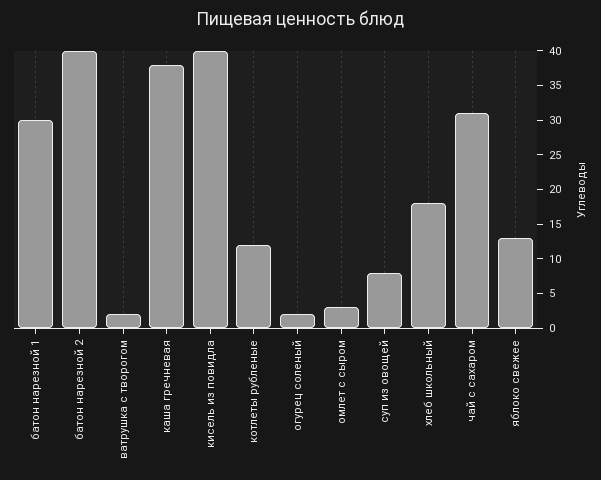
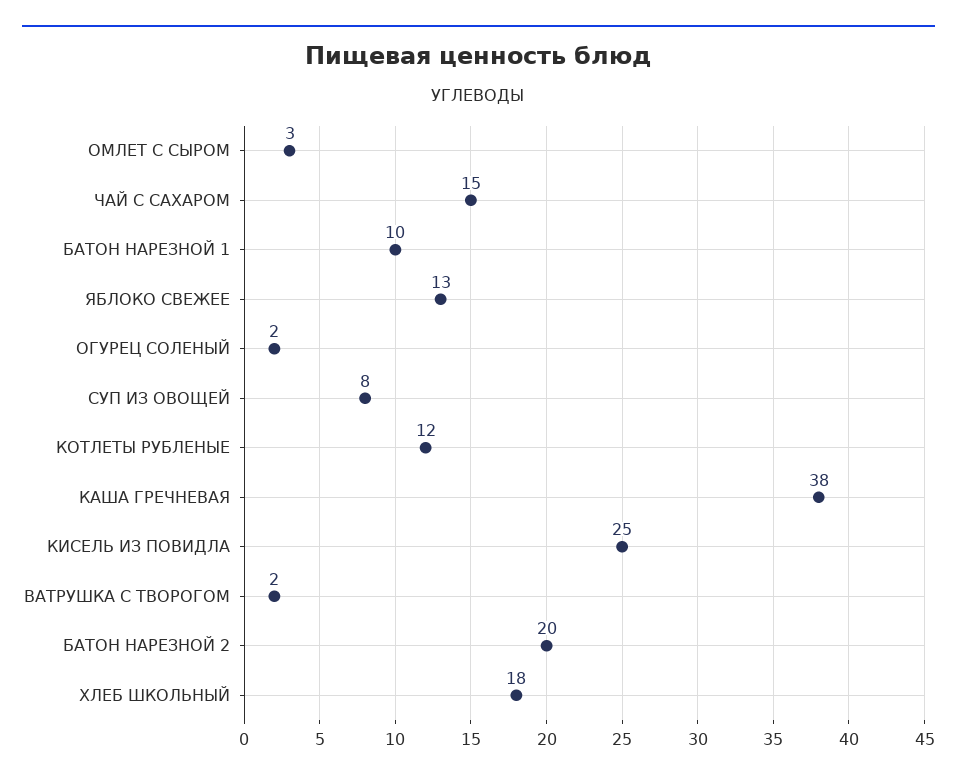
  {
-   "батон нарезной 1": 30,
+   "батон нарезной 1": 10,
-   "батон нарезной 2": 40,
+   "батон нарезной 2": 20,
    "ватрушка с творогом": 2,
    "каша гречневая": 38,
-   "кисель из повидла": 40,
+   "кисель из повидла": 25,
    "котлеты рубленые": 12,
    "огурец соленый": 2,
    "омлет с сыром": 3,
    "суп из овощей": 8,
    "хлеб школьный": 18,
-   "чай с сахаром": 30,
+   "чай с сахаром": 15,
    "яблоко свежее": 13
  }

